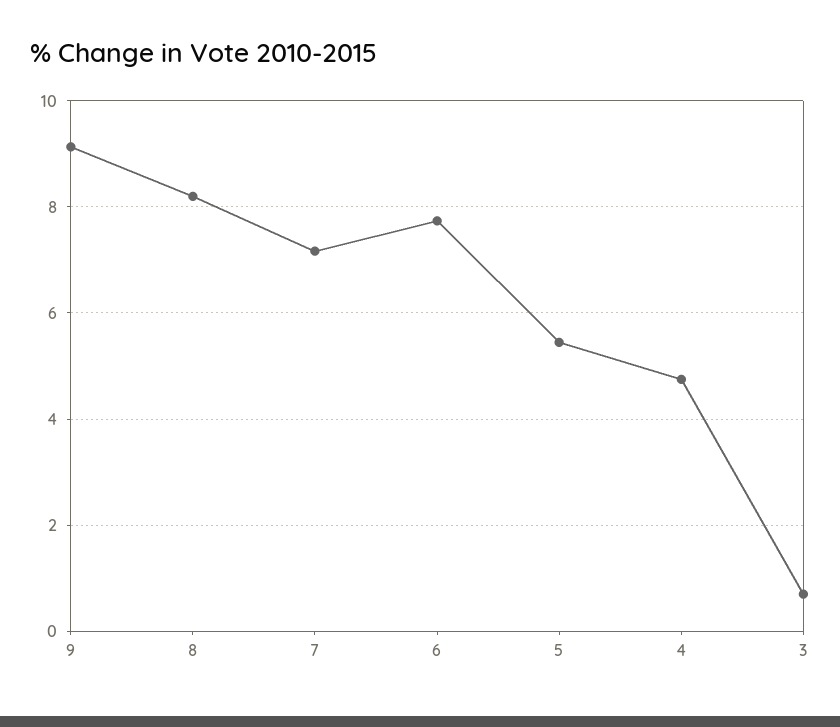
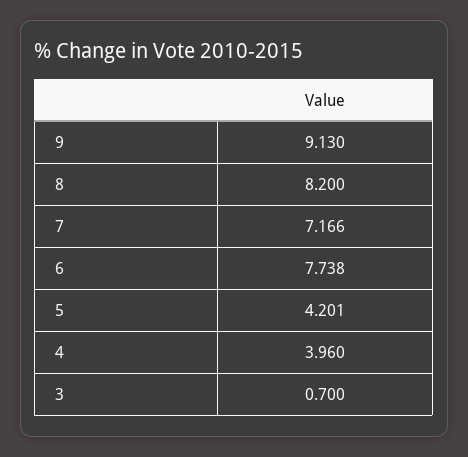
  {
    "9": 9.13,
    "8": 8.2,
    "7": 7.166,
    "6": 7.738,
-   "5": 5.4,
+   "5": 4.201,
-   "4": 4.8,
+   "4": 3.96,
    "3": 0.7
  }

